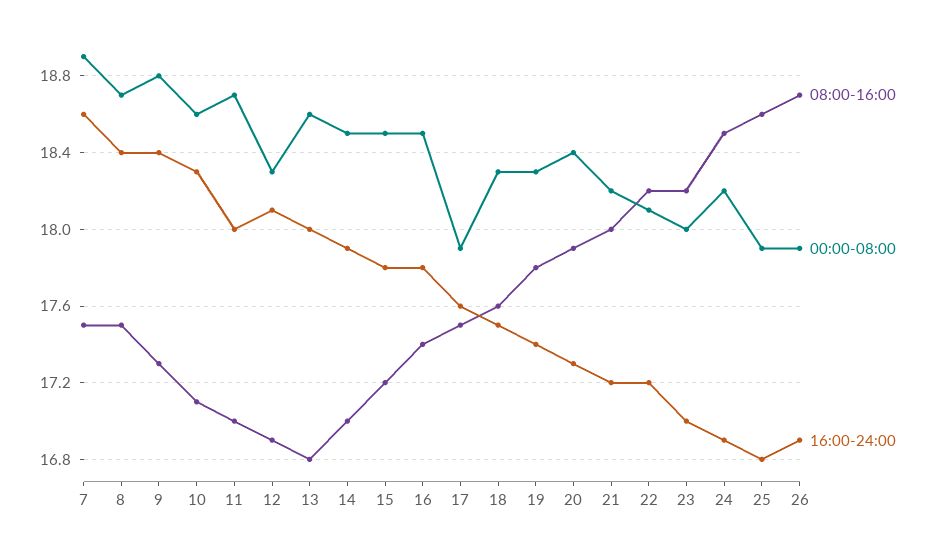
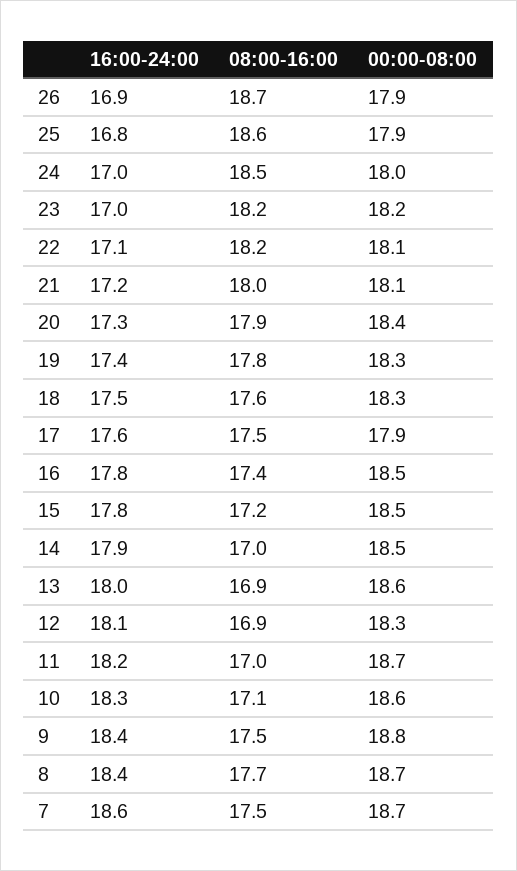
  {
    "08:00-16:00": {
      "7": 17.5,
-     "8": 17.5,
+     "8": 17.7,
-     "9": 17.3,
+     "9": 17.5,
      "10": 17.1,
      "11": 17,
      "12": 16.9,
-     "13": 16.8,
+     "13": 16.9,
      "14": 17,
      "15": 17.2,
      "16": 17.4,
      "17": 17.5,
      "18": 17.6,
      "19": 17.8,
      "20": 17.9,
      "21": 18,
      "22": 18.2,
      "23": 18.2,
      "24": 18.5,
      "25": 18.6,
      "26": 18.7
    },
    "00:00-08:00": {
-     "7": 18.9,
+     "7": 18.7,
      "8": 18.7,
      "9": 18.8,
      "10": 18.6,
      "11": 18.7,
      "12": 18.3,
      "13": 18.6,
      "14": 18.5,
      "15": 18.5,
      "16": 18.5,
      "17": 17.9,
      "18": 18.3,
      "19": 18.3,
      "20": 18.4,
-     "21": 18.2,
+     "21": 18.1,
      "22": 18.1,
-     "23": 18,
+     "23": 18.2,
-     "24": 18.2,
+     "24": 18,
      "25": 17.9,
      "26": 17.9
    },
    "16:00-24:00": {
      "7": 18.6,
      "8": 18.4,
      "9": 18.4,
      "10": 18.3,
-     "11": 18,
+     "11": 18.2,
      "12": 18.1,
      "13": 18,
      "14": 17.9,
      "15": 17.8,
      "16": 17.8,
      "17": 17.6,
      "18": 17.5,
      "19": 17.4,
      "20": 17.3,
      "21": 17.2,
-     "22": 17.2,
+     "22": 17.1,
      "23": 17,
-     "24": 16.9,
+     "24": 17,
      "25": 16.8,
      "26": 16.9
    }
  }

